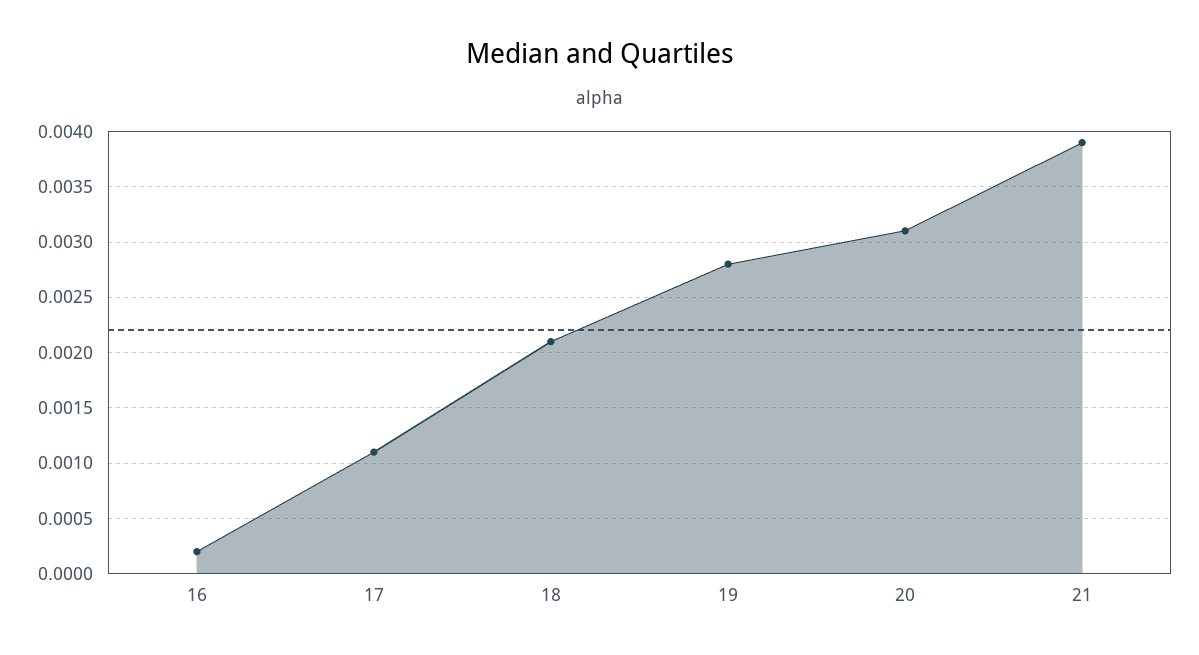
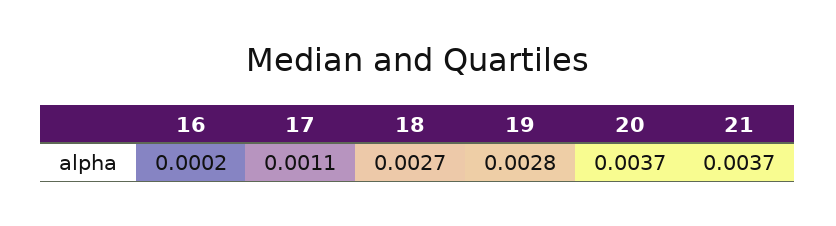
  {
    "16": 0.0002,
    "17": 0.0011,
-   "18": 0.0021,
+   "18": 0.0027,
    "19": 0.0028,
-   "20": 0.0031,
+   "20": 0.0037,
-   "21": 0.0039
+   "21": 0.0037
  }

